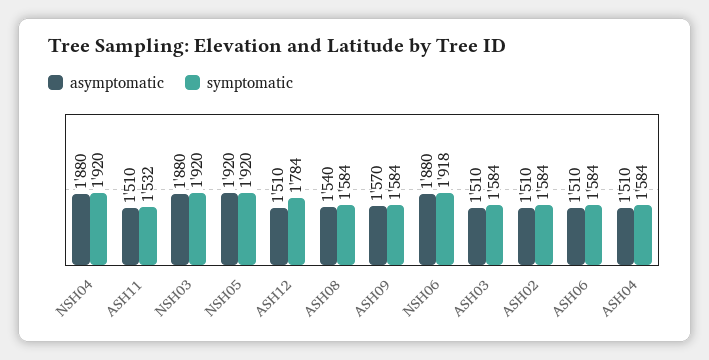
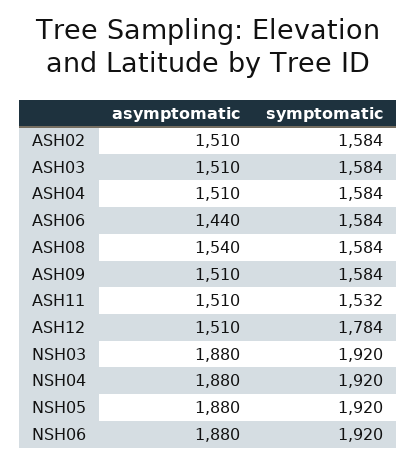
  {
    "asymptomatic": {
      "NSH04": 1880,
      "ASH11": 1510,
      "NSH03": 1880,
-     "NSH05": 1920,
+     "NSH05": 1880,
      "ASH12": 1510,
      "ASH08": 1540,
-     "ASH09": 1570,
+     "ASH09": 1510,
      "NSH06": 1880,
      "ASH03": 1510,
      "ASH02": 1510,
-     "ASH06": 1510,
+     "ASH06": 1440,
      "ASH04": 1510
    },
    "symptomatic": {
      "NSH04": 1920,
      "ASH11": 1532,
      "NSH03": 1920,
      "NSH05": 1920,
      "ASH12": 1784,
      "ASH08": 1584,
      "ASH09": 1584,
-     "NSH06": 1918,
+     "NSH06": 1920,
      "ASH03": 1584,
      "ASH02": 1584,
      "ASH06": 1584,
      "ASH04": 1584
    }
  }

